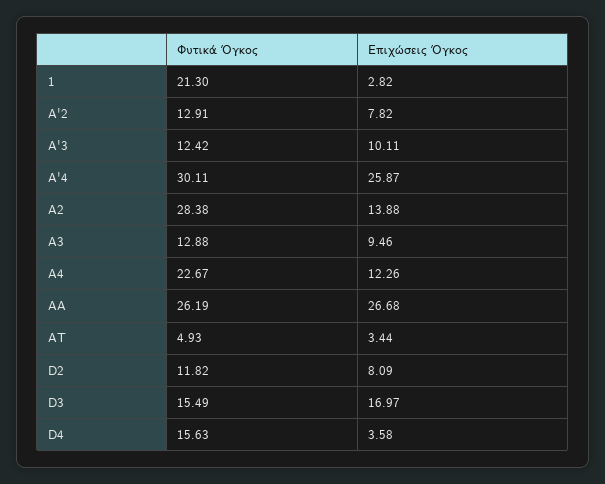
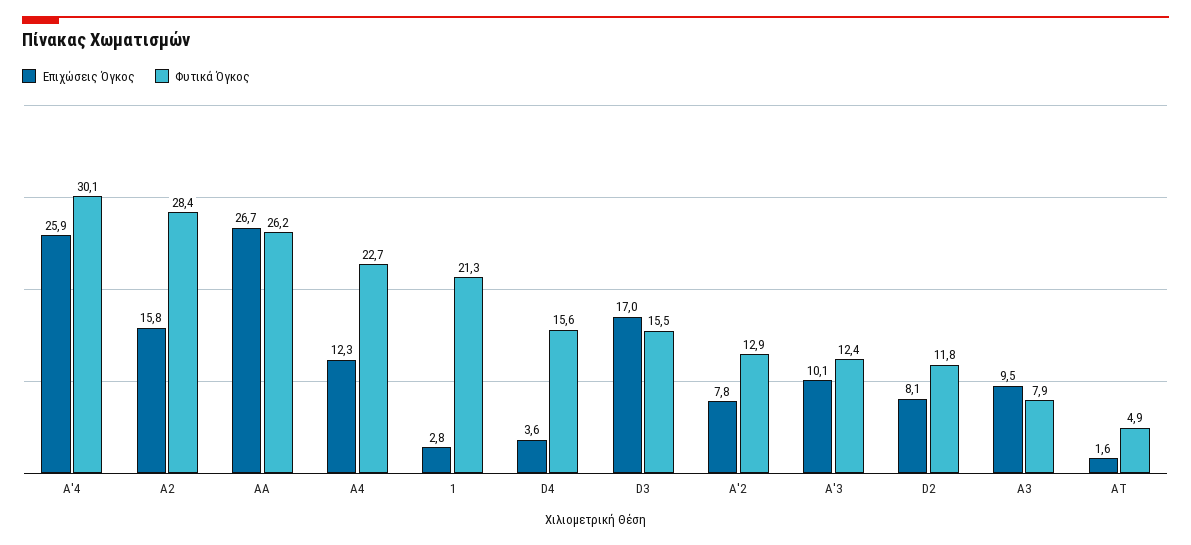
  {
    "Φυτικά Όγκος": {
      "1": 21.3,
      "A'2": 12.91,
      "A'3": 12.42,
      "A'4": 30.11,
      "A2": 28.38,
-     "A3": 12.88,
+     "A3": 7.9,
      "A4": 22.67,
      "AA": 26.19,
      "AT": 4.93,
      "D2": 11.82,
      "D3": 15.49,
      "D4": 15.63
    },
    "Επιχώσεις Όγκος": {
      "1": 2.82,
      "A'2": 7.82,
      "A'3": 10.11,
      "A'4": 25.87,
-     "A2": 13.88,
+     "A2": 15.8,
      "A3": 9.46,
      "A4": 12.26,
      "AA": 26.68,
-     "AT": 3.44,
+     "AT": 1.6,
      "D2": 8.09,
      "D3": 16.97,
      "D4": 3.58
    }
  }

